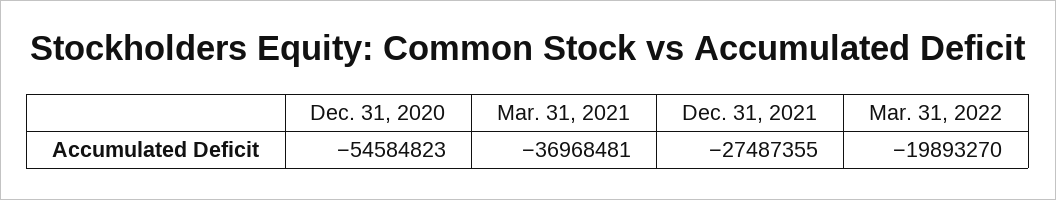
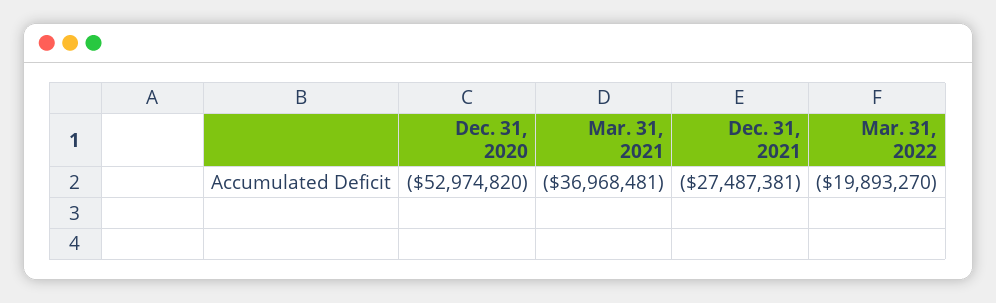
  {
-   "Dec. 31, 2020": -54584823,
+   "Dec. 31, 2020": -52974820,
    "Mar. 31, 2021": -36968481,
-   "Dec. 31, 2021": -27487355,
+   "Dec. 31, 2021": -27487381,
    "Mar. 31, 2022": -19893270
  }

